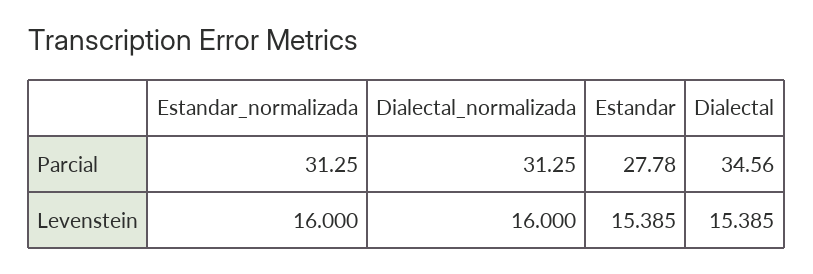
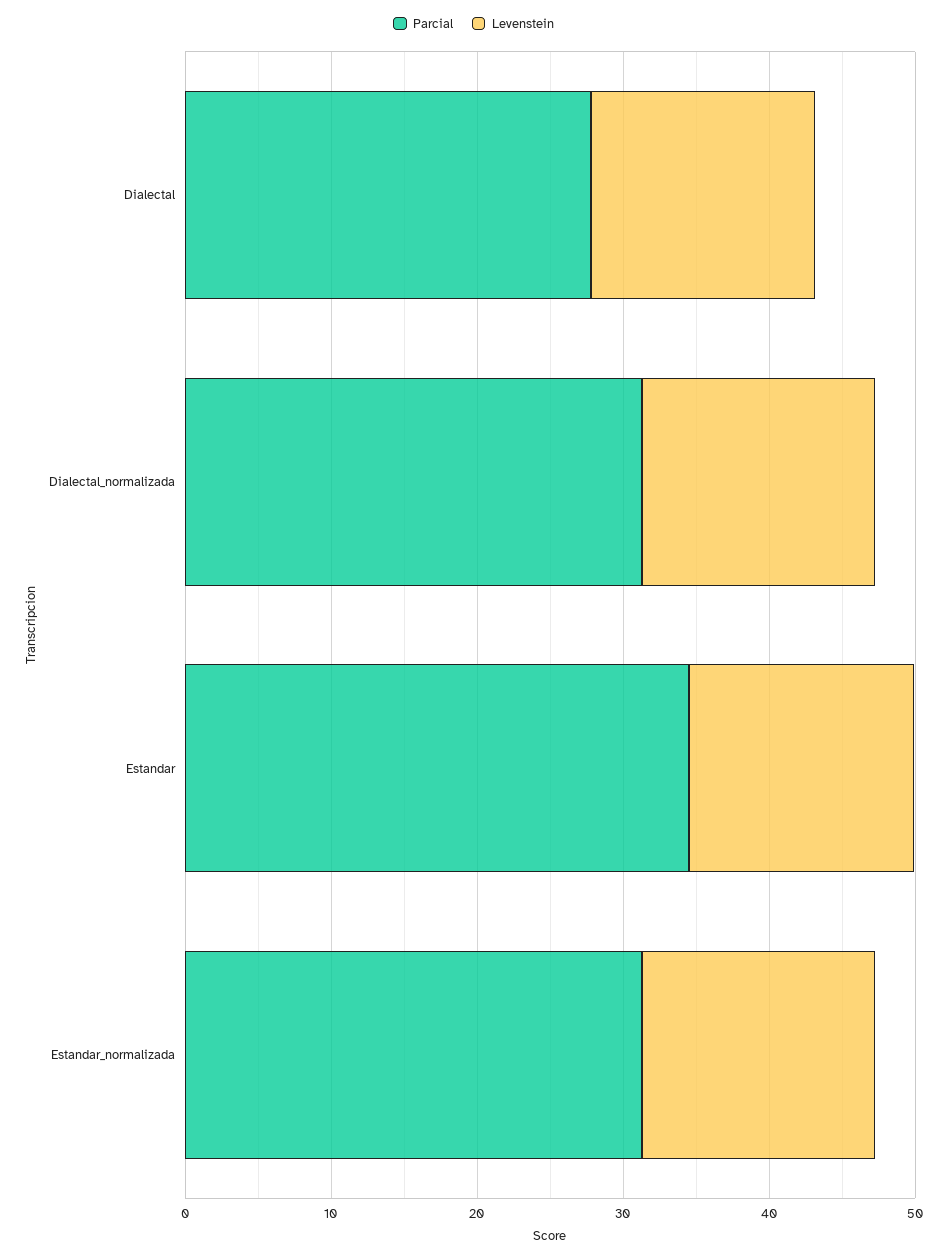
  {
    "Parcial": {
      "Estandar_normalizada": 31.25,
      "Dialectal_normalizada": 31.25,
-     "Estandar": 27.78,
+     "Estandar": 34,
-     "Dialectal": 34.56
+     "Dialectal": 28
    },
    "Levenstein": {
      "Estandar_normalizada": 16,
      "Dialectal_normalizada": 16,
      "Estandar": 15.385,
      "Dialectal": 15.385
    }
  }

